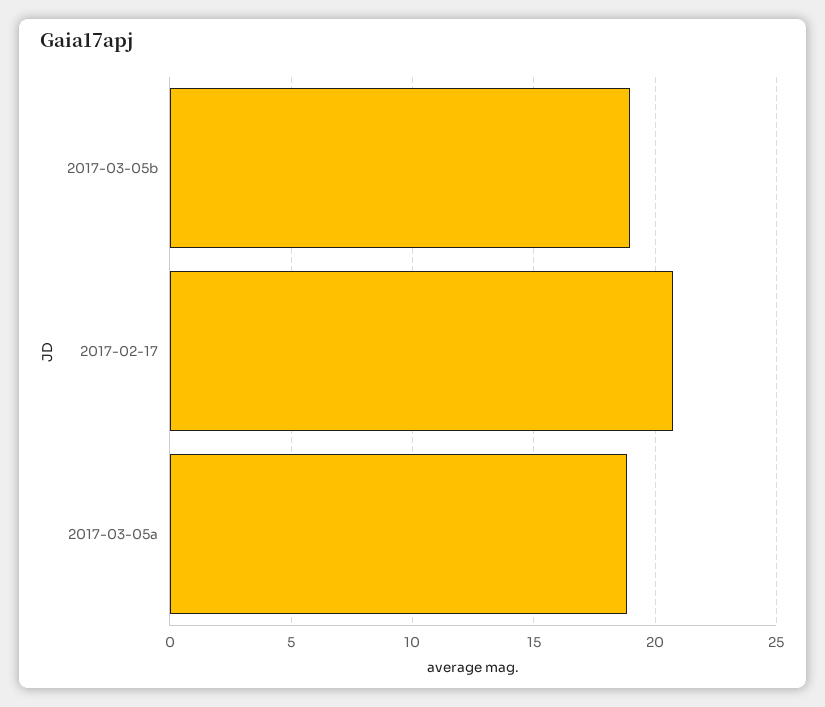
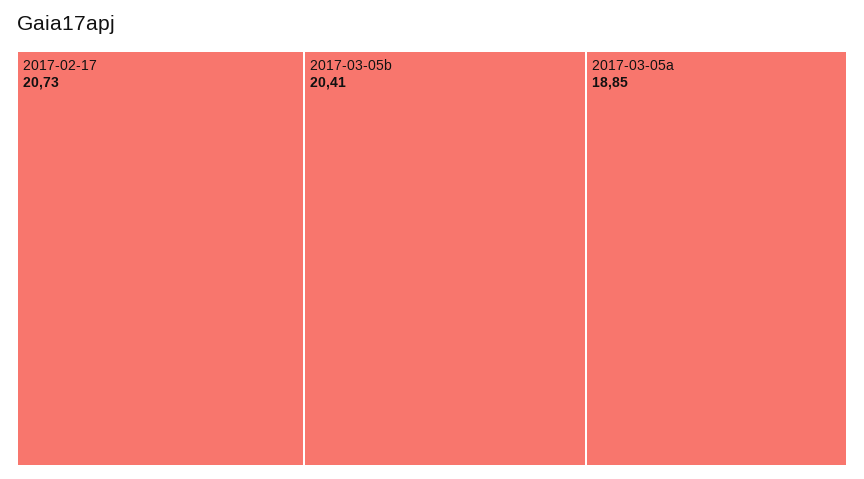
  {
-   "2017-03-05b": 19,
+   "2017-03-05b": 20.41,
    "2017-02-17": 20.73,
    "2017-03-05a": 18.85
  }

